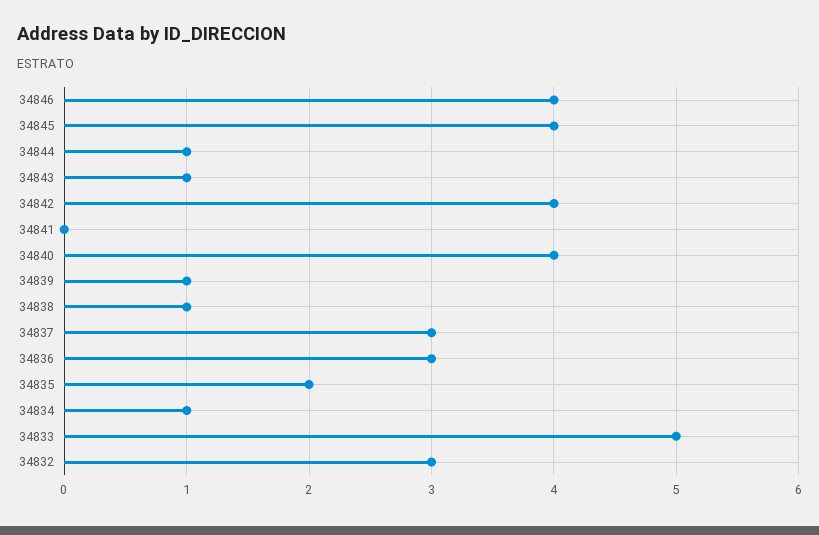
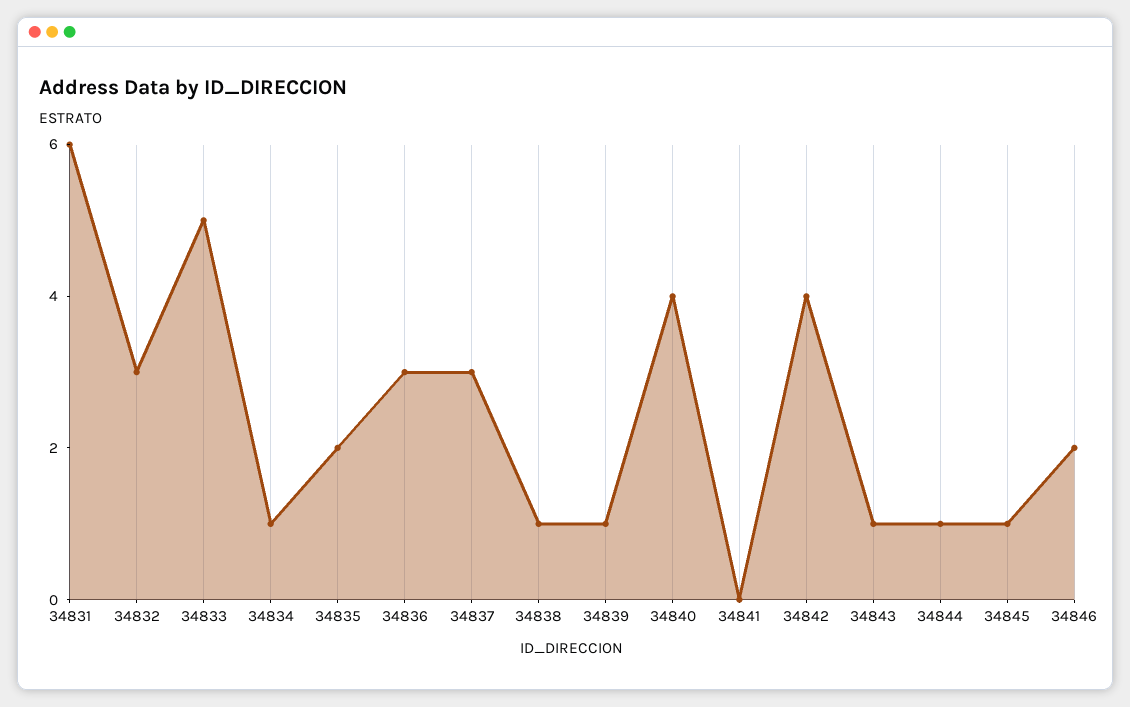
  {
-   "34846": 4,
+   "34846": 2,
-   "34845": 4,
+   "34845": 1,
    "34844": 1,
    "34843": 1,
    "34842": 4,
    "34841": 0,
    "34840": 4,
    "34839": 1,
    "34838": 1,
    "34837": 3,
    "34836": 3,
    "34835": 2,
    "34834": 1,
    "34833": 5,
-   "34832": 3
+   "34832": 3,
+   "34831": 6
  }

